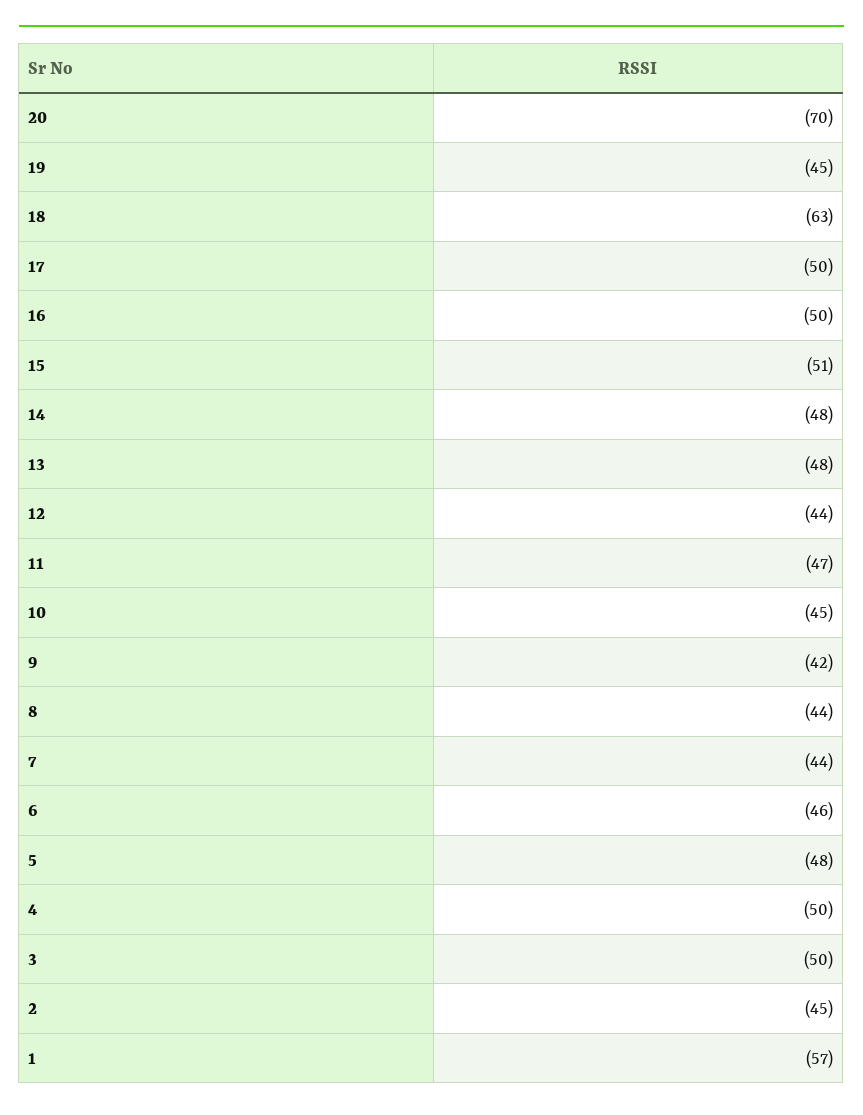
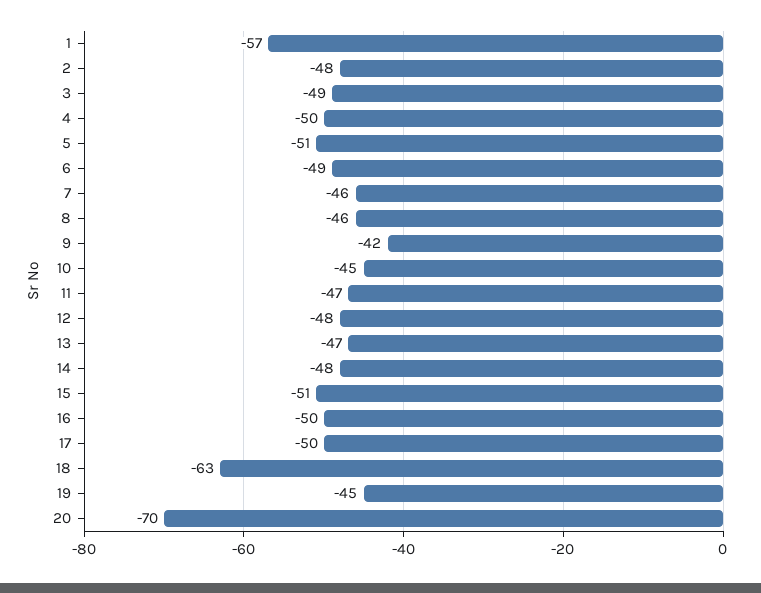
  {
    "20": -70,
    "19": -45,
    "18": -63,
    "17": -50,
    "16": -50,
    "15": -51,
    "14": -48,
-   "13": -48,
+   "13": -47,
-   "12": -44,
+   "12": -48,
    "11": -47,
    "10": -45,
    "9": -42,
-   "8": -44,
+   "8": -46,
-   "7": -44,
+   "7": -46,
-   "6": -46,
+   "6": -49,
-   "5": -48,
+   "5": -51,
    "4": -50,
-   "3": -50,
+   "3": -49,
-   "2": -45,
+   "2": -48,
    "1": -57
  }

